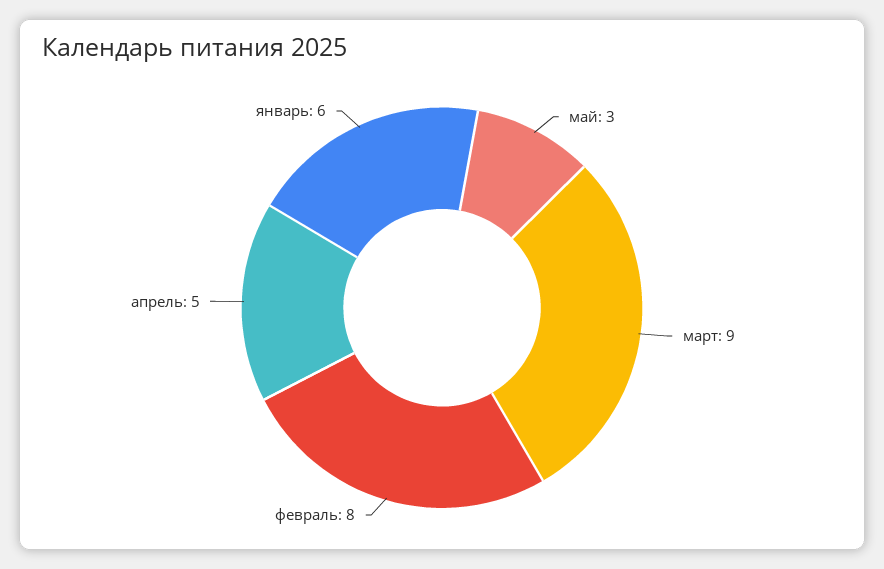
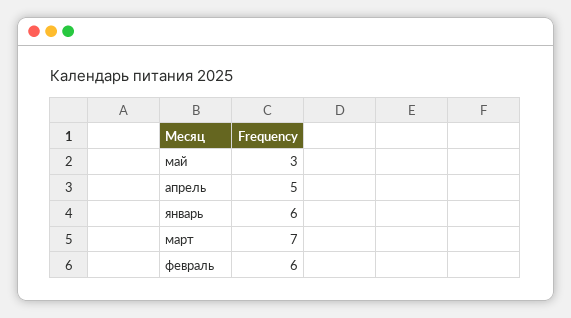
  {
    "май": 3,
-   "март": 9,
+   "март": 7,
-   "февраль": 8,
+   "февраль": 6,
    "апрель": 5,
    "январь": 6
  }

